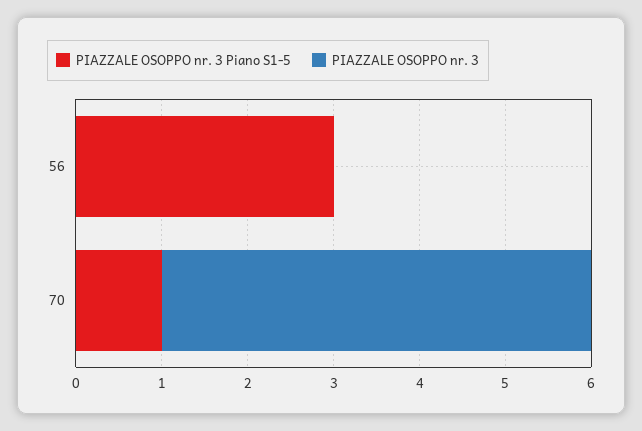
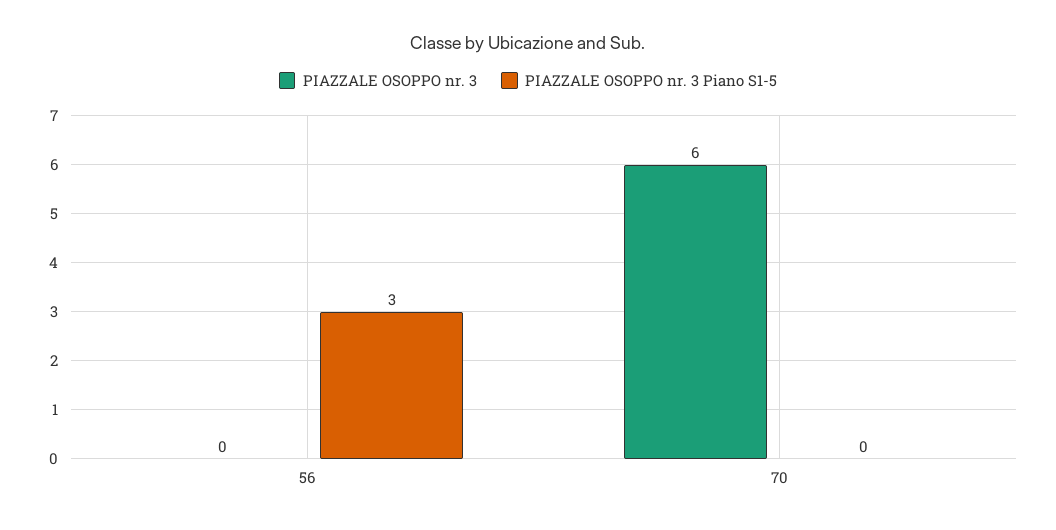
  {
    "PIAZZALE OSOPPO nr. 3 Piano S1-5": {
      "56": 3,
-     "70": 1
+     "70": 0
    },
    "PIAZZALE OSOPPO nr. 3": {
      "56": 0,
-     "70": 5
+     "70": 6
    }
  }

